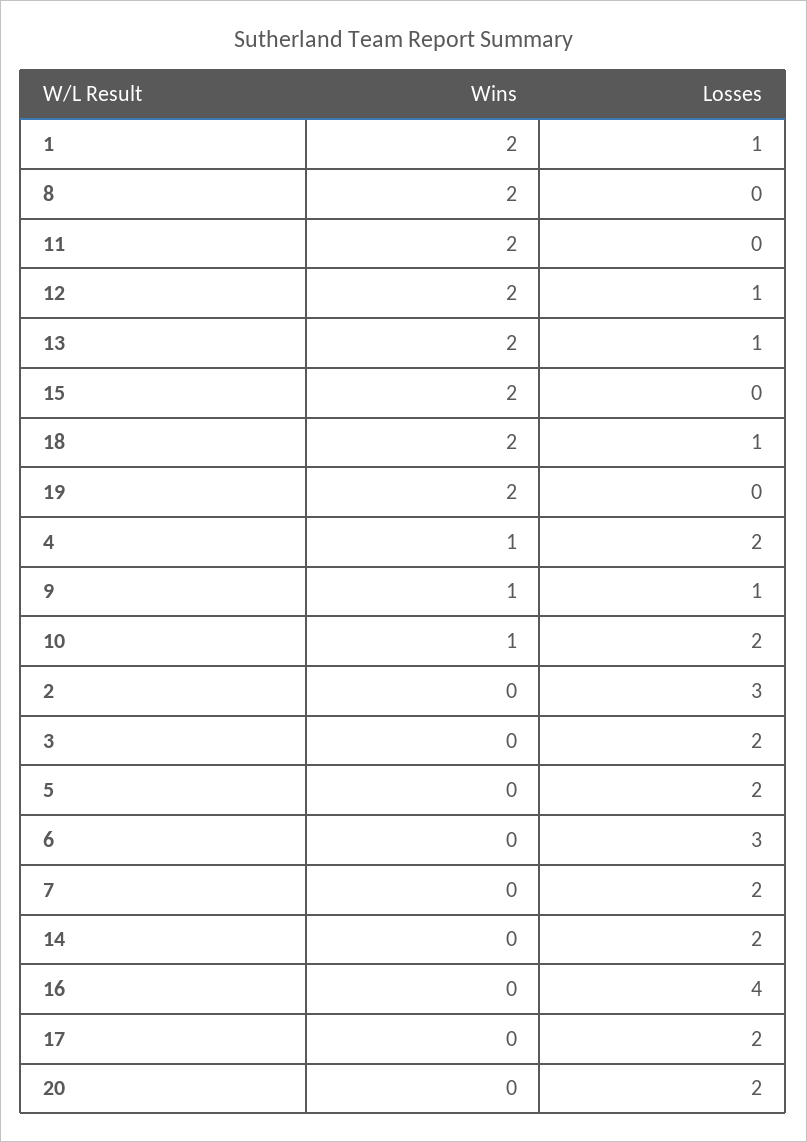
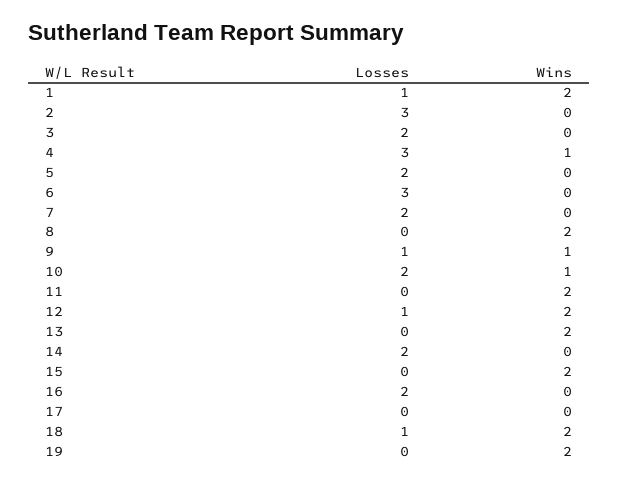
  {
    "Wins": {
      "1": 2,
      "8": 2,
      "11": 2,
      "12": 2,
      "13": 2,
      "15": 2,
      "18": 2,
      "19": 2,
      "4": 1,
      "9": 1,
      "10": 1,
      "2": 0,
      "3": 0,
      "5": 0,
      "6": 0,
      "7": 0,
      "14": 0,
      "16": 0,
-     "17": 0,
+     "17": 0
-     "20": 0
    },
    "Losses": {
      "1": 1,
      "8": 0,
      "11": 0,
      "12": 1,
-     "13": 1,
+     "13": 0,
      "15": 0,
      "18": 1,
      "19": 0,
-     "4": 2,
+     "4": 3,
      "9": 1,
      "10": 2,
      "2": 3,
      "3": 2,
      "5": 2,
      "6": 3,
      "7": 2,
      "14": 2,
-     "16": 4,
+     "16": 2,
-     "17": 2,
+     "17": 0
-     "20": 2
    }
  }

